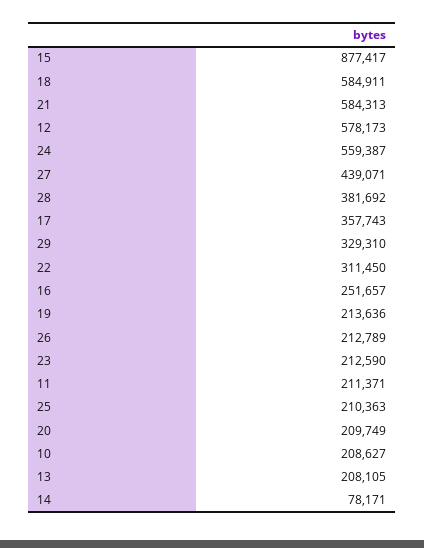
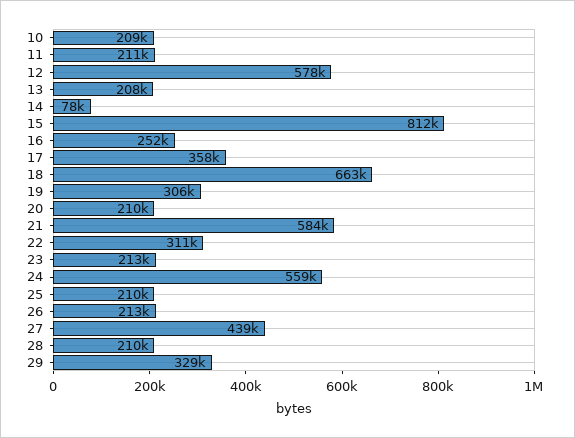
  {
-   "15": 877417,
+   "15": 812000,
-   "18": 584911,
+   "18": 663000,
    "21": 584313,
    "12": 578173,
    "24": 559387,
    "27": 439071,
-   "28": 381692,
+   "28": 210000,
    "17": 357743,
    "29": 329310,
    "22": 311450,
    "16": 251657,
-   "19": 213636,
+   "19": 306000,
    "26": 212789,
    "23": 212590,
    "11": 211371,
    "25": 210363,
    "20": 209749,
    "10": 208627,
    "13": 208105,
    "14": 78171
  }

